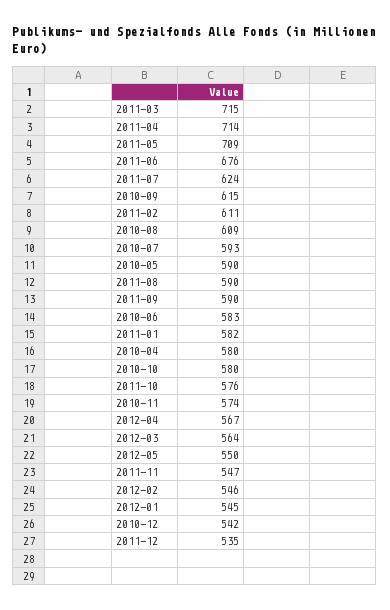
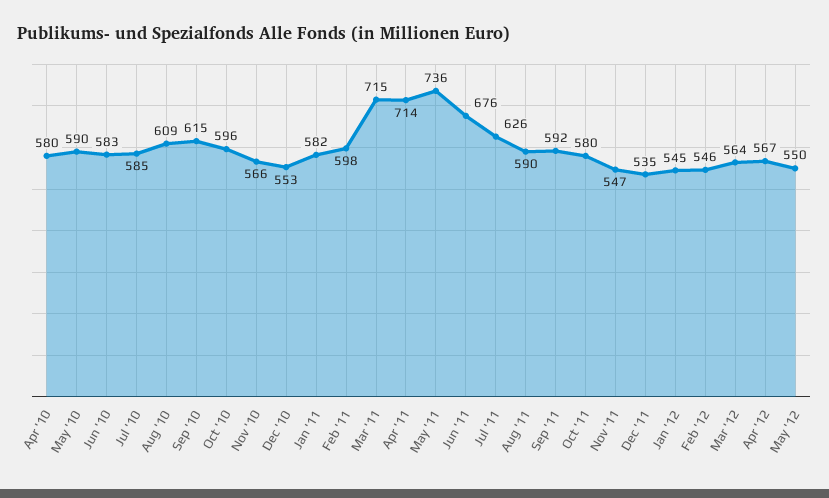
  {
    "2011-03": 715,
    "2011-04": 714,
-   "2011-05": 709,
+   "2011-05": 736,
    "2011-06": 676,
-   "2011-07": 624,
+   "2011-07": 626,
    "2010-09": 615,
-   "2011-02": 611,
+   "2011-02": 598,
    "2010-08": 609,
-   "2010-07": 593,
+   "2010-07": 585,
    "2010-05": 590,
    "2011-08": 590,
-   "2011-09": 590,
+   "2011-09": 592,
    "2010-06": 583,
    "2011-01": 582,
    "2010-04": 580,
-   "2010-10": 580,
+   "2010-10": 596,
-   "2011-10": 576,
+   "2011-10": 580,
-   "2010-11": 574,
+   "2010-11": 566,
    "2012-04": 567,
    "2012-03": 564,
    "2012-05": 550,
    "2011-11": 547,
    "2012-02": 546,
    "2012-01": 545,
-   "2010-12": 542,
+   "2010-12": 553,
    "2011-12": 535
  }

